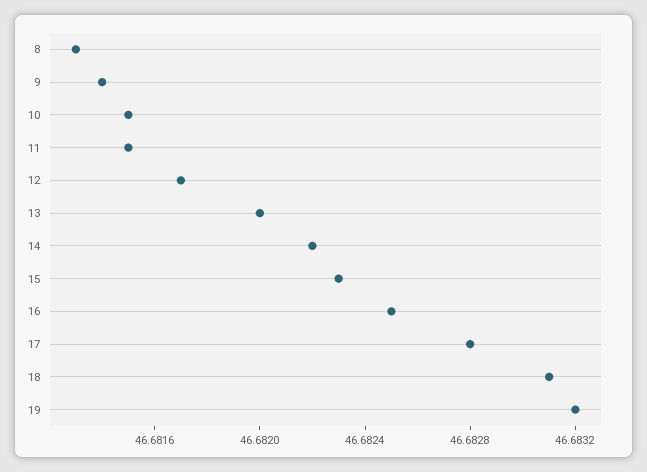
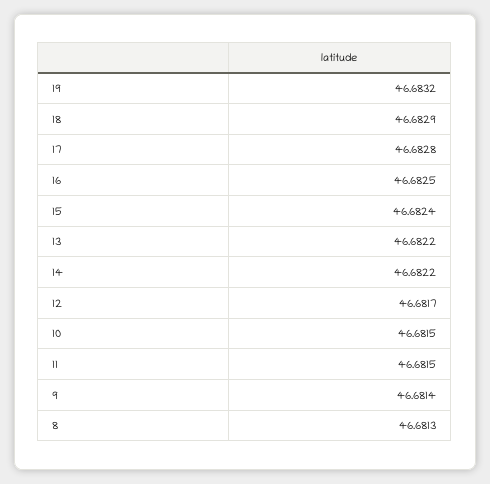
  {
    "8": 46.6813,
    "9": 46.6814,
    "10": 46.6815,
    "11": 46.6815,
    "12": 46.6817,
-   "13": 46.682,
+   "13": 46.6822,
    "14": 46.6822,
-   "15": 46.6823,
+   "15": 46.6824,
    "16": 46.6825,
    "17": 46.6828,
-   "18": 46.6831,
+   "18": 46.6829,
    "19": 46.6832
  }

